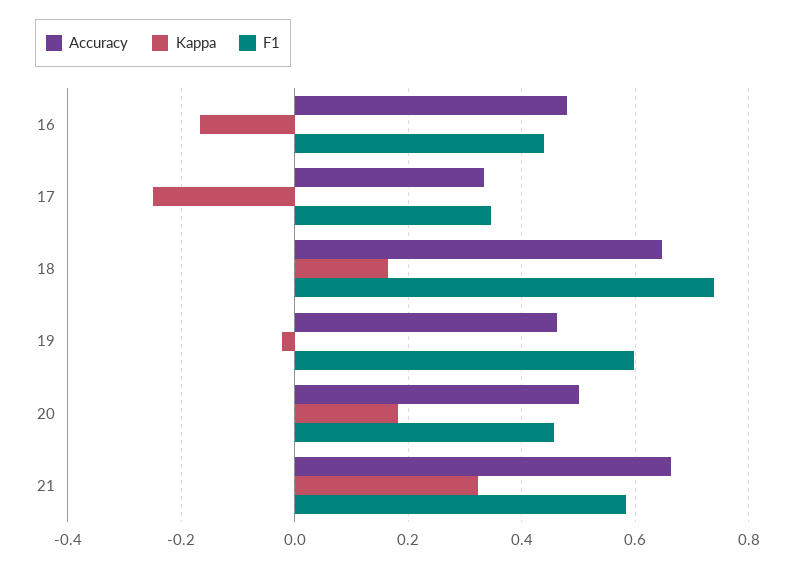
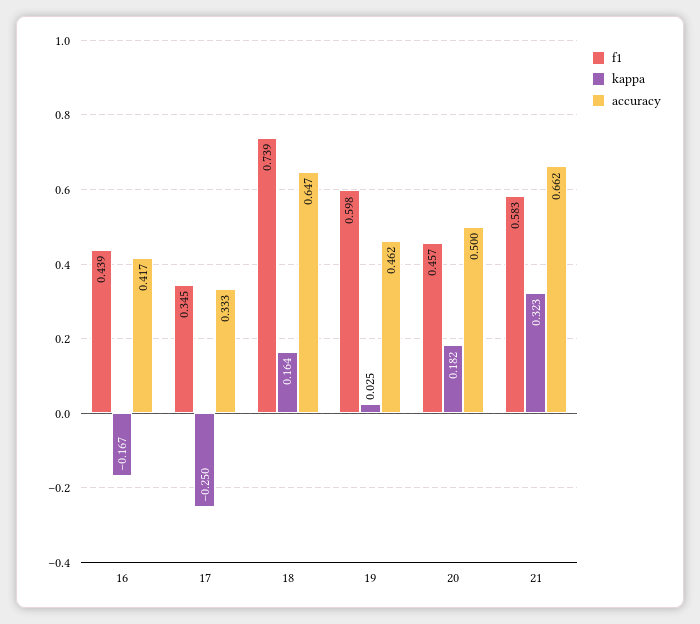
  {
    "Accuracy": {
-     "16": 0.48,
+     "16": 0.417,
      "17": 0.333,
      "18": 0.647,
      "19": 0.462,
      "20": 0.5,
      "21": 0.662
    },
    "Kappa": {
      "16": -0.167,
      "17": -0.25,
      "18": 0.164,
-     "19": -0.02,
+     "19": 0.025,
      "20": 0.182,
      "21": 0.323
    },
    "F1": {
      "16": 0.439,
      "17": 0.345,
      "18": 0.739,
      "19": 0.598,
      "20": 0.457,
      "21": 0.583
    }
  }

